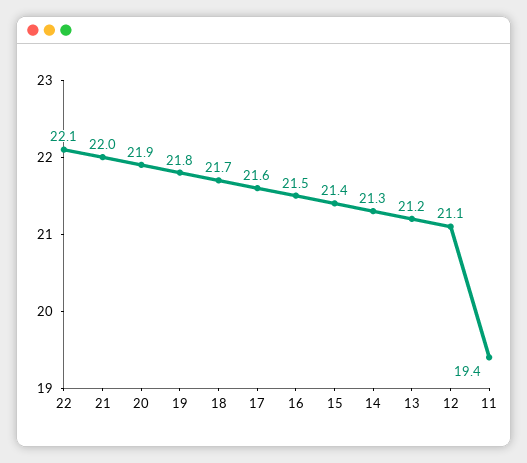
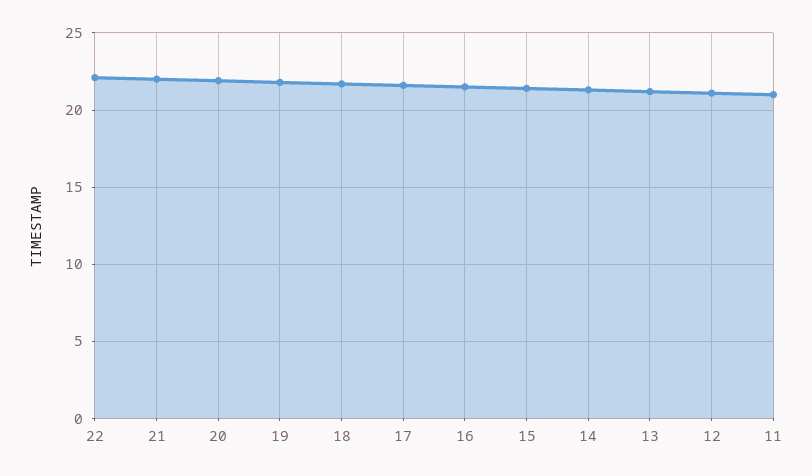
  {
    "22": 22.1,
    "21": 22,
    "20": 21.9,
    "19": 21.8,
    "18": 21.7,
    "17": 21.6,
    "16": 21.5,
    "15": 21.4,
    "14": 21.3,
    "13": 21.2,
    "12": 21.1,
-   "11": 19.4
+   "11": 21
  }

